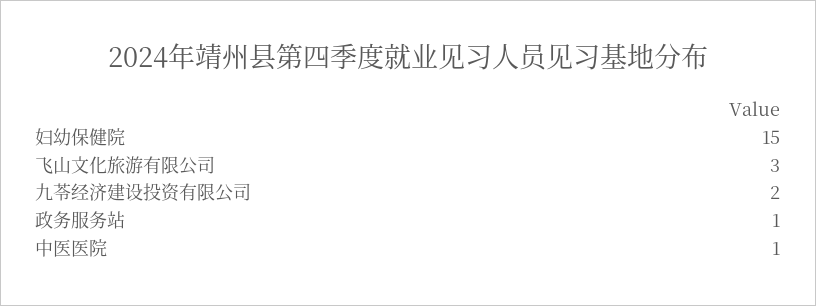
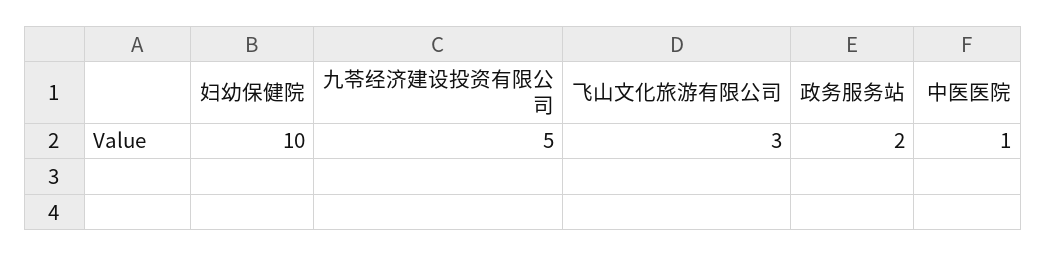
  {
-   "妇幼保健院": 15,
+   "妇幼保健院": 10,
    "飞山文化旅游有限公司": 3,
-   "九苓经济建设投资有限公司": 2,
+   "九苓经济建设投资有限公司": 5,
-   "政务服务站": 1,
+   "政务服务站": 2,
    "中医医院": 1
  }

